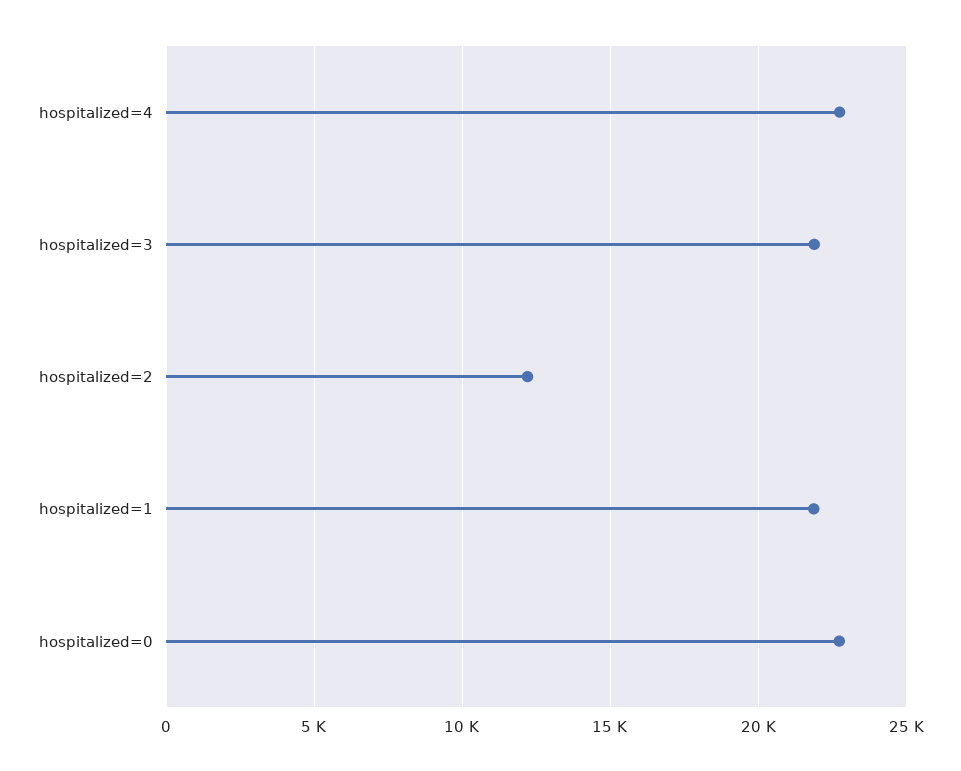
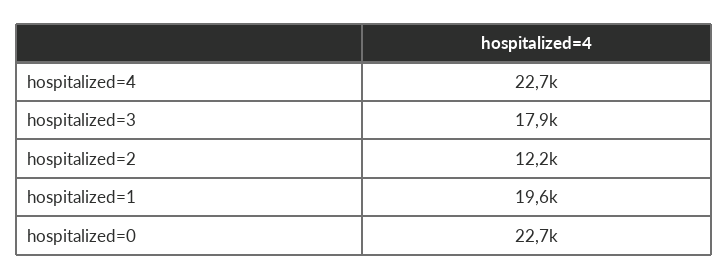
  {
    "hospitalized=4": 22700,
-   "hospitalized=3": 22000,
+   "hospitalized=3": 17900,
    "hospitalized=2": 12200,
-   "hospitalized=1": 22000,
+   "hospitalized=1": 19600,
    "hospitalized=0": 22700
  }

